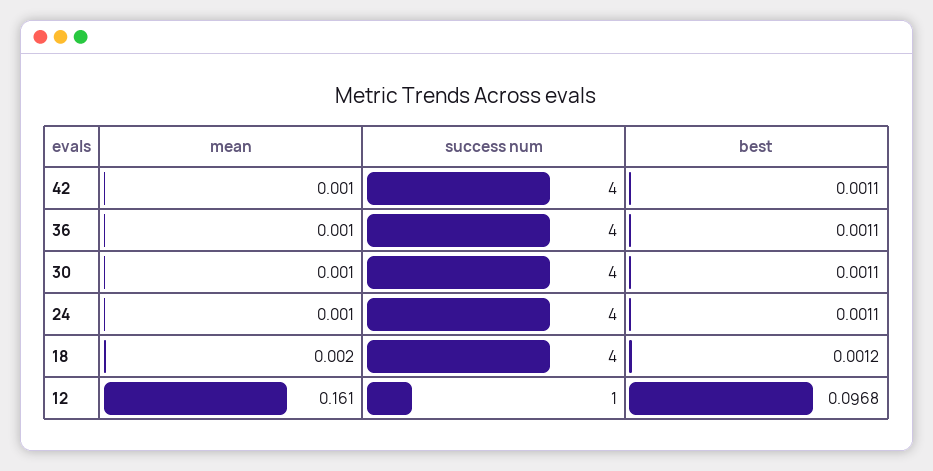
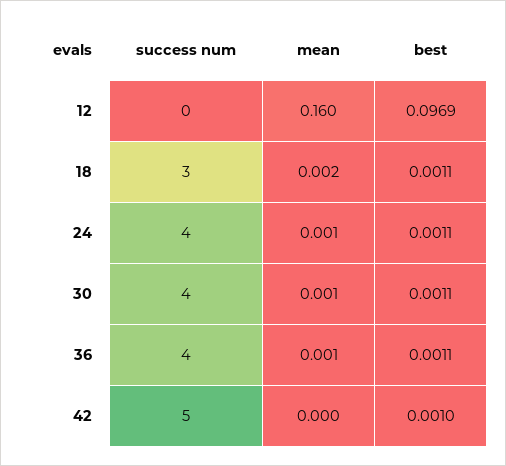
  {
    "mean": {
-     "42": 0.001,
+     "42": 0,
      "36": 0.001,
      "30": 0.001,
      "24": 0.001,
      "18": 0.002,
-     "12": 0.161
+     "12": 0.16
    },
    "success num": {
-     "42": 4,
+     "42": 5,
      "36": 4,
      "30": 4,
      "24": 4,
-     "18": 4,
+     "18": 3,
-     "12": 1
+     "12": 0
    },
    "best": {
-     "42": 0.0011,
+     "42": 0.001,
      "36": 0.0011,
      "30": 0.0011,
      "24": 0.0011,
-     "18": 0.0012,
+     "18": 0.0011,
-     "12": 0.0968
+     "12": 0.0969
    }
  }

